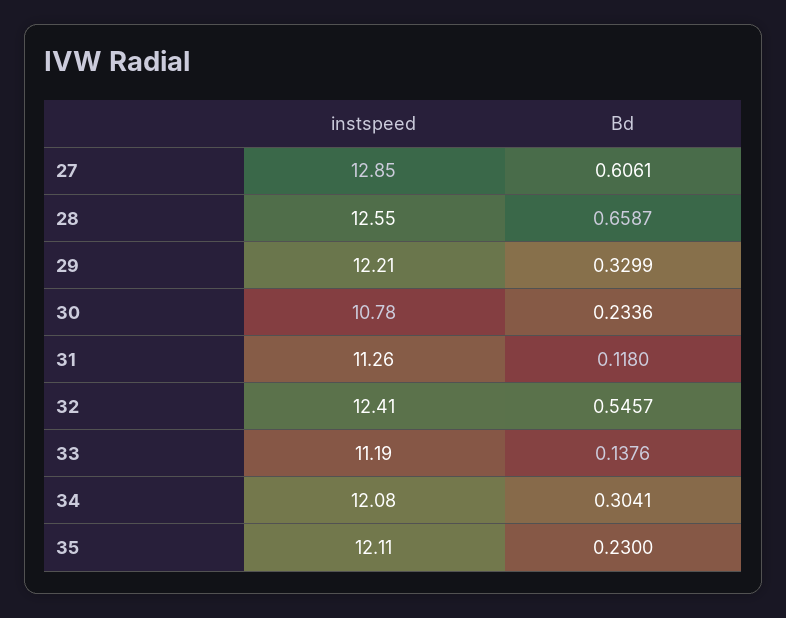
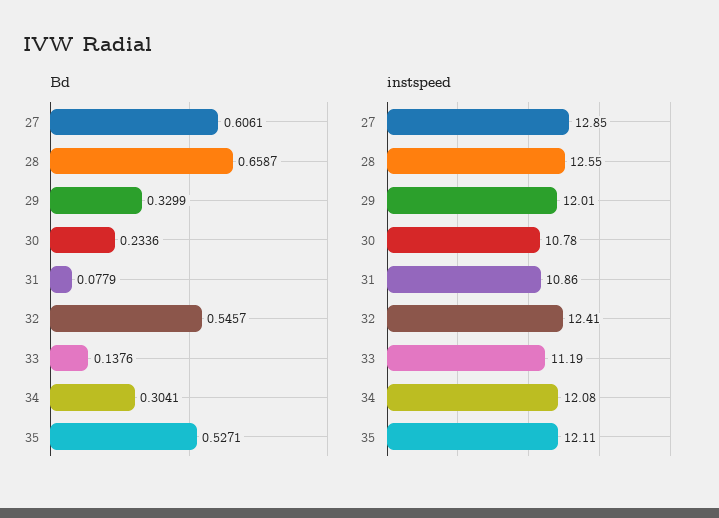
  {
    "instspeed": {
      "27": 12.85,
      "28": 12.55,
-     "29": 12.21,
+     "29": 12.01,
      "30": 10.78,
-     "31": 11.26,
+     "31": 10.86,
      "32": 12.41,
      "33": 11.19,
      "34": 12.08,
      "35": 12.11
    },
    "Bd": {
      "27": 0.6061,
      "28": 0.6587,
      "29": 0.3299,
      "30": 0.2336,
-     "31": 0.118,
+     "31": 0.0779,
      "32": 0.5457,
      "33": 0.1376,
      "34": 0.3041,
-     "35": 0.23
+     "35": 0.5271
    }
  }

